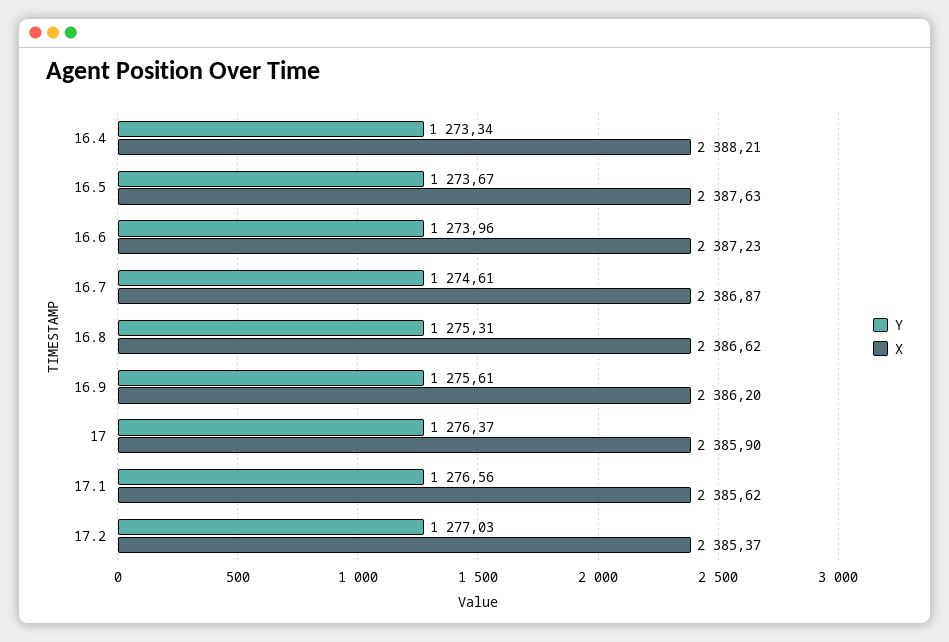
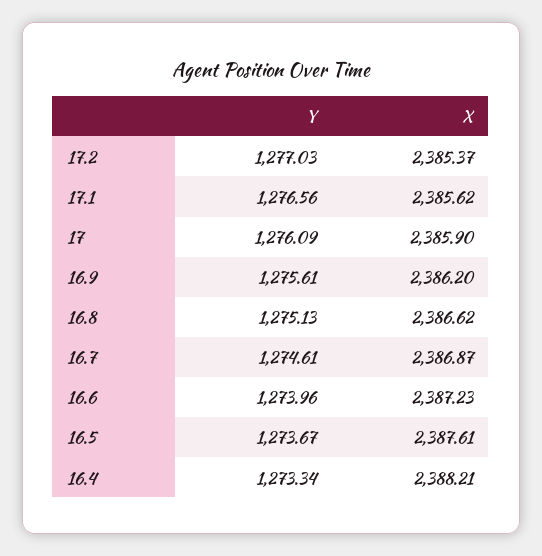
  {
    "Y": {
      "16.4": 1273.34,
      "16.5": 1273.67,
      "16.6": 1273.96,
      "16.7": 1274.61,
-     "16.8": 1275.31,
+     "16.8": 1275.13,
      "16.9": 1275.61,
-     "17": 1276.37,
+     "17": 1276.09,
      "17.1": 1276.56,
      "17.2": 1277.03
    },
    "X": {
      "16.4": 2388.21,
-     "16.5": 2387.63,
+     "16.5": 2387.61,
      "16.6": 2387.23,
      "16.7": 2386.87,
      "16.8": 2386.62,
      "16.9": 2386.2,
      "17": 2385.9,
      "17.1": 2385.62,
      "17.2": 2385.37
    }
  }

